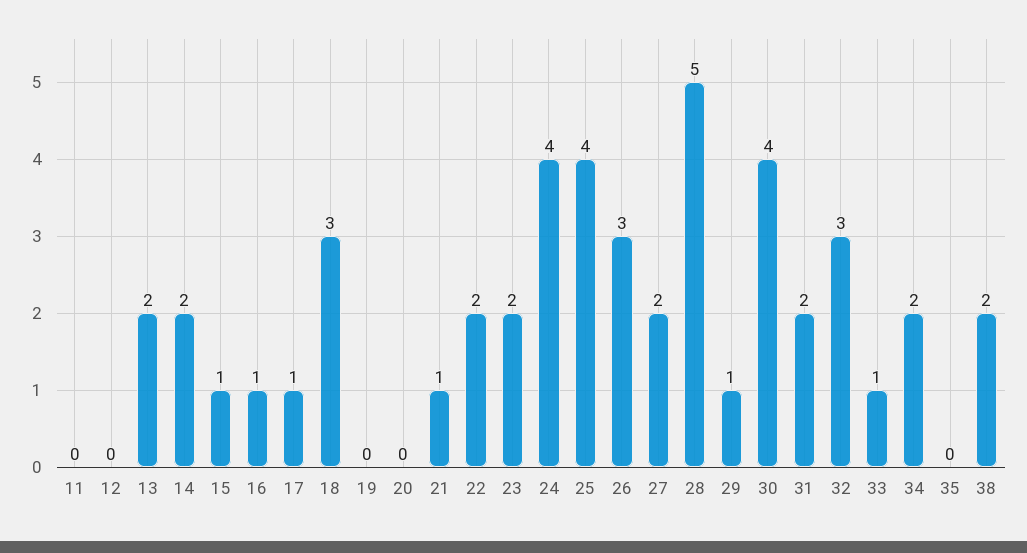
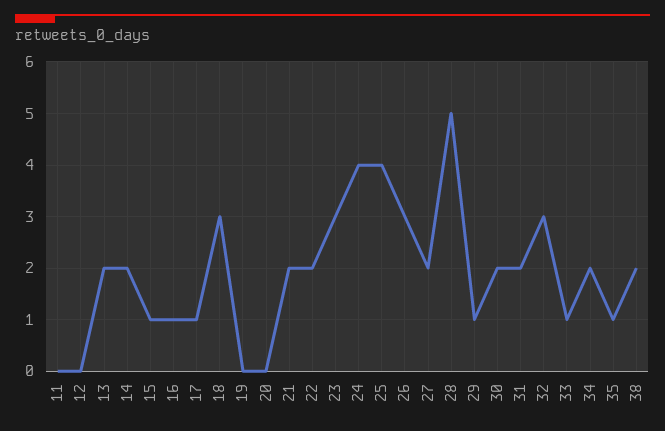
  {
    "11": 0,
    "12": 0,
    "13": 2,
    "14": 2,
    "15": 1,
    "16": 1,
    "17": 1,
    "18": 3,
    "19": 0,
    "20": 0,
-   "21": 1,
+   "21": 2,
    "22": 2,
-   "23": 2,
+   "23": 3,
    "24": 4,
    "25": 4,
    "26": 3,
    "27": 2,
    "28": 5,
    "29": 1,
-   "30": 4,
+   "30": 2,
    "31": 2,
    "32": 3,
    "33": 1,
    "34": 2,
-   "35": 0,
+   "35": 1,
    "38": 2
  }

